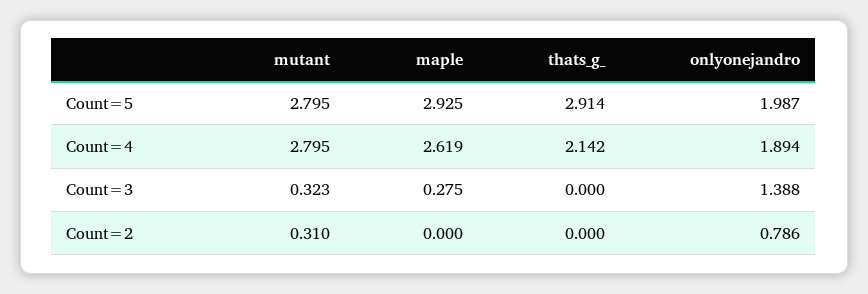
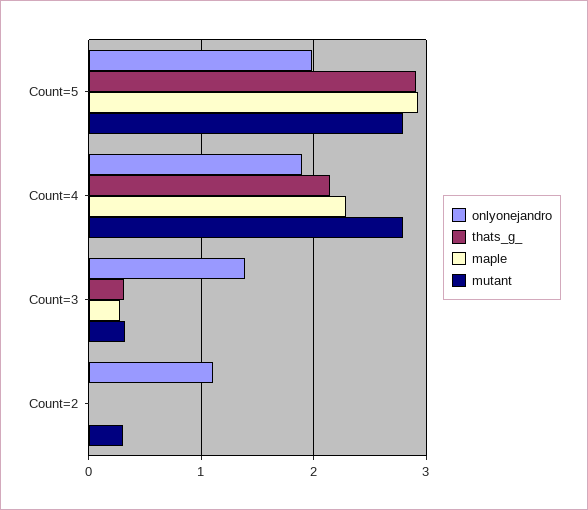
  {
    "mutant": {
      "Count=5": 2.795,
      "Count=4": 2.795,
      "Count=3": 0.323,
      "Count=2": 0.31
    },
    "maple": {
      "Count=5": 2.925,
-     "Count=4": 2.619,
+     "Count=4": 2.3,
      "Count=3": 0.275,
      "Count=2": 0
    },
    "thats_g_": {
      "Count=5": 2.914,
      "Count=4": 2.142,
-     "Count=3": 0,
+     "Count=3": 0.3,
      "Count=2": 0
    },
    "onlyonejandro": {
      "Count=5": 1.987,
      "Count=4": 1.894,
      "Count=3": 1.388,
-     "Count=2": 0.786
+     "Count=2": 1.1
    }
  }

